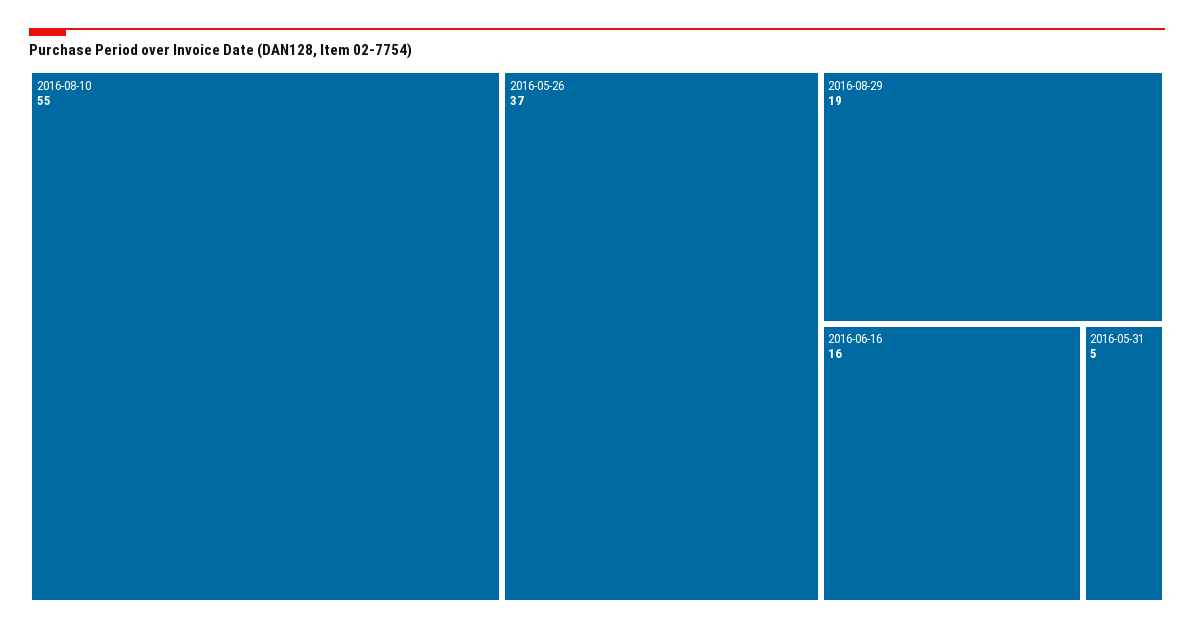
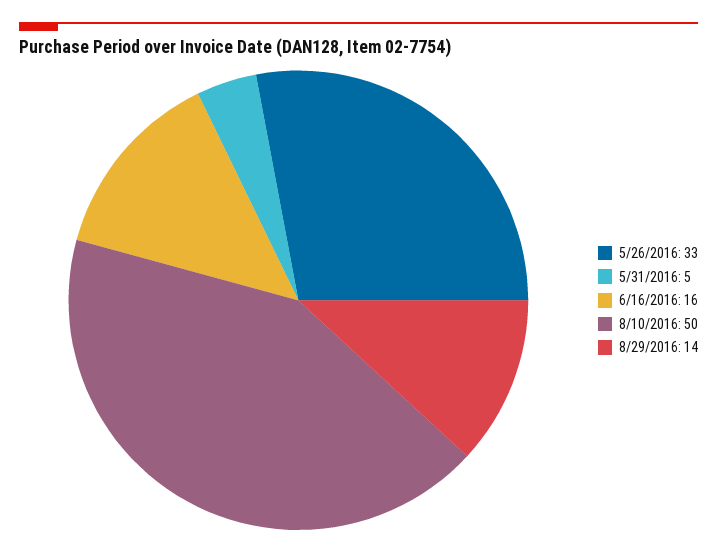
  {
-   "2016-08-10": 55,
+   "2016-08-10": 50,
-   "2016-05-26": 37,
+   "2016-05-26": 33,
-   "2016-08-29": 19,
+   "2016-08-29": 14,
    "2016-06-16": 16,
    "2016-05-31": 5
  }

